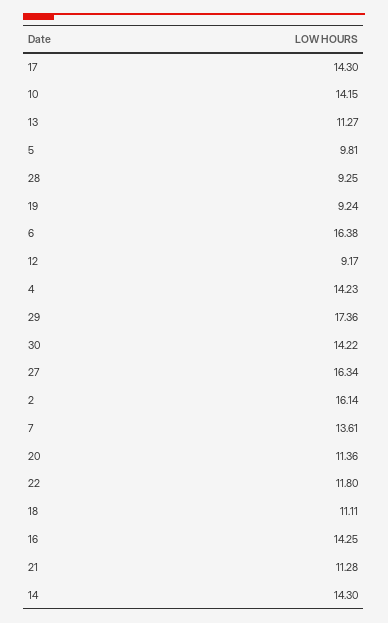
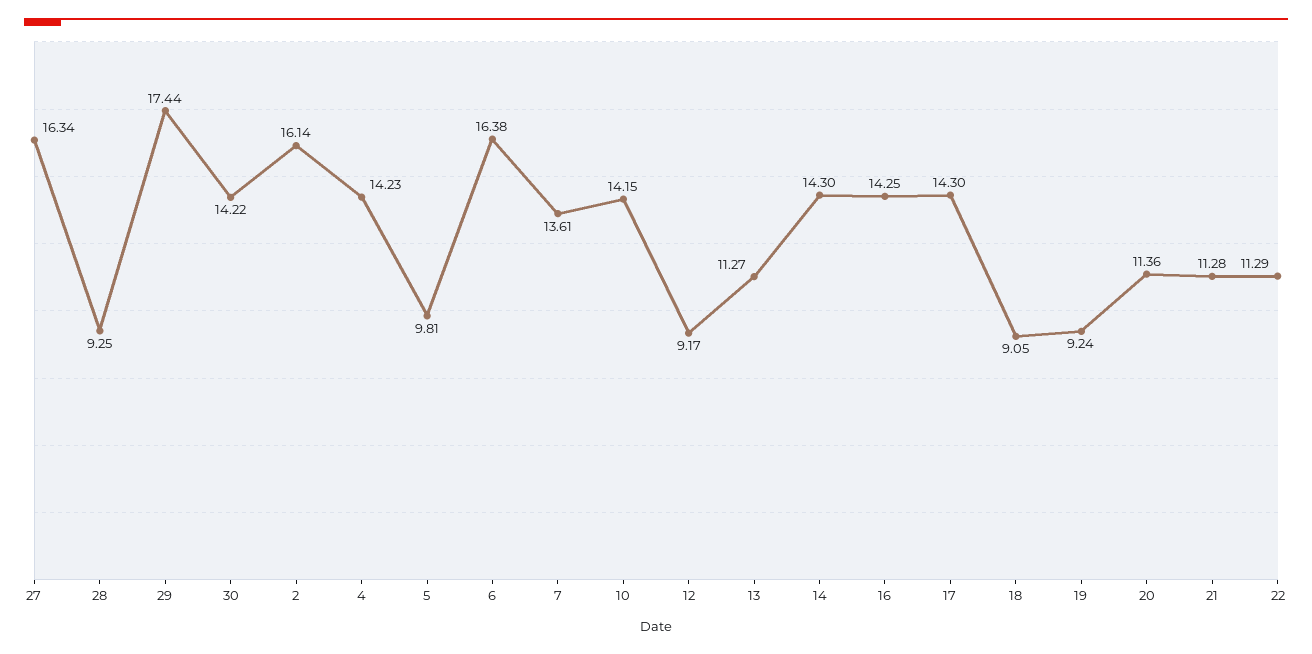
  {
    "17": 14.3,
    "10": 14.15,
    "13": 11.27,
    "5": 9.81,
    "28": 9.25,
    "19": 9.24,
    "6": 16.38,
    "12": 9.17,
    "4": 14.23,
-   "29": 17.36,
+   "29": 17.44,
    "30": 14.22,
    "27": 16.34,
    "2": 16.14,
    "7": 13.61,
    "20": 11.36,
-   "22": 11.8,
+   "22": 11.29,
-   "18": 11.11,
+   "18": 9.05,
    "16": 14.25,
    "21": 11.28,
    "14": 14.3
  }

